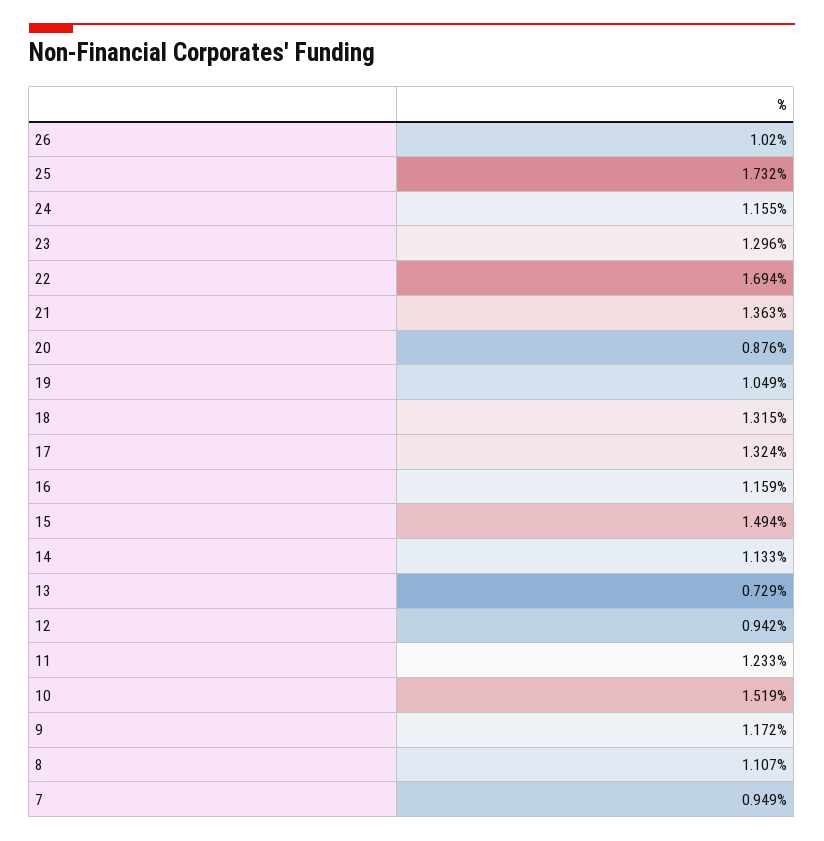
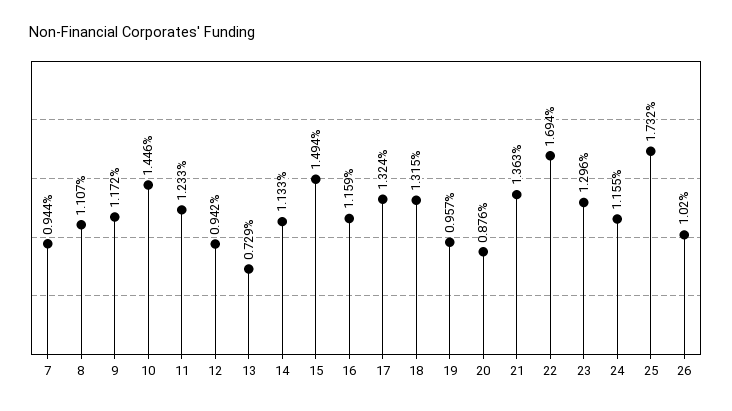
  {
    "26": 1.02,
    "25": 1.732,
    "24": 1.155,
    "23": 1.296,
    "22": 1.694,
    "21": 1.363,
    "20": 0.876,
-   "19": 1.049,
+   "19": 0.957,
    "18": 1.315,
    "17": 1.324,
    "16": 1.159,
    "15": 1.494,
    "14": 1.133,
    "13": 0.729,
    "12": 0.942,
    "11": 1.233,
-   "10": 1.519,
+   "10": 1.446,
    "9": 1.172,
    "8": 1.107,
-   "7": 0.949
+   "7": 0.944
  }

